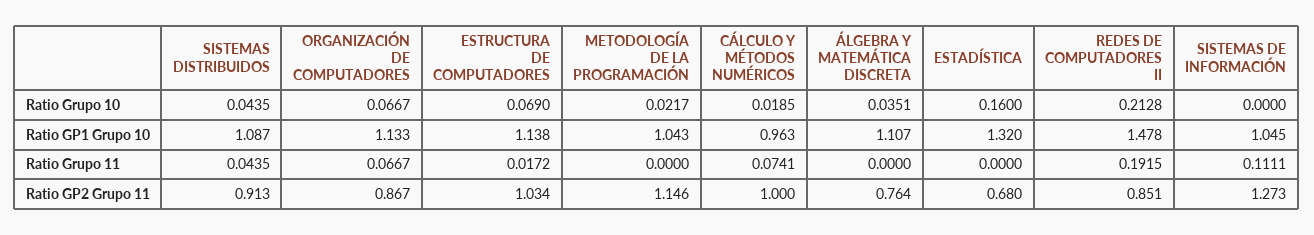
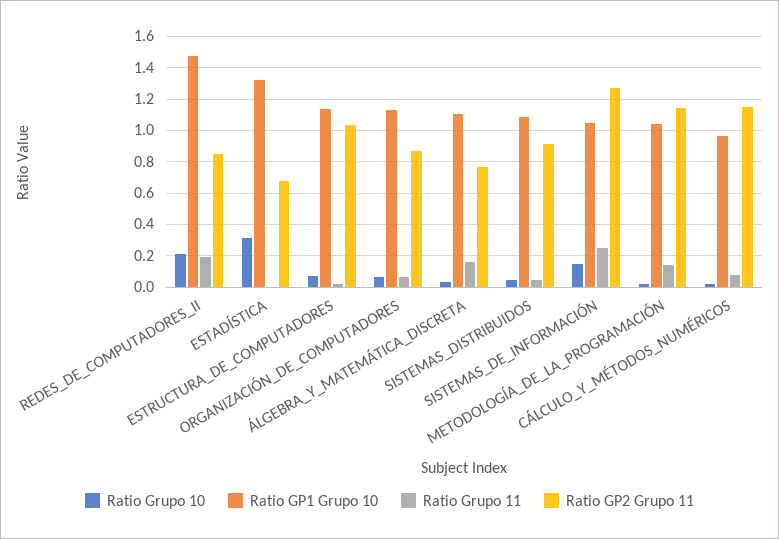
  {
    "Ratio Grupo 10": {
      "SISTEMAS DISTRIBUIDOS": 0.0435,
      "ORGANIZACIÓN DE COMPUTADORES": 0.0667,
      "ESTRUCTURA DE COMPUTADORES": 0.069,
      "METODOLOGÍA DE LA PROGRAMACIÓN": 0.0217,
      "CÁLCULO Y MÉTODOS NUMÉRICOS": 0.0185,
      "ÁLGEBRA Y MATEMÁTICA DISCRETA": 0.0351,
-     "ESTADÍSTICA": 0.16,
+     "ESTADÍSTICA": 0.3,
      "REDES DE COMPUTADORES II": 0.2128,
-     "SISTEMAS DE INFORMACIÓN": 0
+     "SISTEMAS DE INFORMACIÓN": 0.15
    },
    "Ratio GP1 Grupo 10": {
      "SISTEMAS DISTRIBUIDOS": 1.087,
      "ORGANIZACIÓN DE COMPUTADORES": 1.133,
      "ESTRUCTURA DE COMPUTADORES": 1.138,
      "METODOLOGÍA DE LA PROGRAMACIÓN": 1.043,
      "CÁLCULO Y MÉTODOS NUMÉRICOS": 0.963,
      "ÁLGEBRA Y MATEMÁTICA DISCRETA": 1.107,
      "ESTADÍSTICA": 1.32,
      "REDES DE COMPUTADORES II": 1.478,
      "SISTEMAS DE INFORMACIÓN": 1.045
    },
    "Ratio Grupo 11": {
      "SISTEMAS DISTRIBUIDOS": 0.0435,
      "ORGANIZACIÓN DE COMPUTADORES": 0.0667,
      "ESTRUCTURA DE COMPUTADORES": 0.0172,
-     "METODOLOGÍA DE LA PROGRAMACIÓN": 0,
+     "METODOLOGÍA DE LA PROGRAMACIÓN": 0.15,
      "CÁLCULO Y MÉTODOS NUMÉRICOS": 0.0741,
-     "ÁLGEBRA Y MATEMÁTICA DISCRETA": 0,
+     "ÁLGEBRA Y MATEMÁTICA DISCRETA": 0.15,
      "ESTADÍSTICA": 0,
      "REDES DE COMPUTADORES II": 0.1915,
-     "SISTEMAS DE INFORMACIÓN": 0.1111
+     "SISTEMAS DE INFORMACIÓN": 0.25
    },
    "Ratio GP2 Grupo 11": {
      "SISTEMAS DISTRIBUIDOS": 0.913,
      "ORGANIZACIÓN DE COMPUTADORES": 0.867,
      "ESTRUCTURA DE COMPUTADORES": 1.034,
      "METODOLOGÍA DE LA PROGRAMACIÓN": 1.146,
-     "CÁLCULO Y MÉTODOS NUMÉRICOS": 1,
+     "CÁLCULO Y MÉTODOS NUMÉRICOS": 1.15,
      "ÁLGEBRA Y MATEMÁTICA DISCRETA": 0.764,
      "ESTADÍSTICA": 0.68,
      "REDES DE COMPUTADORES II": 0.851,
      "SISTEMAS DE INFORMACIÓN": 1.273
    }
  }

